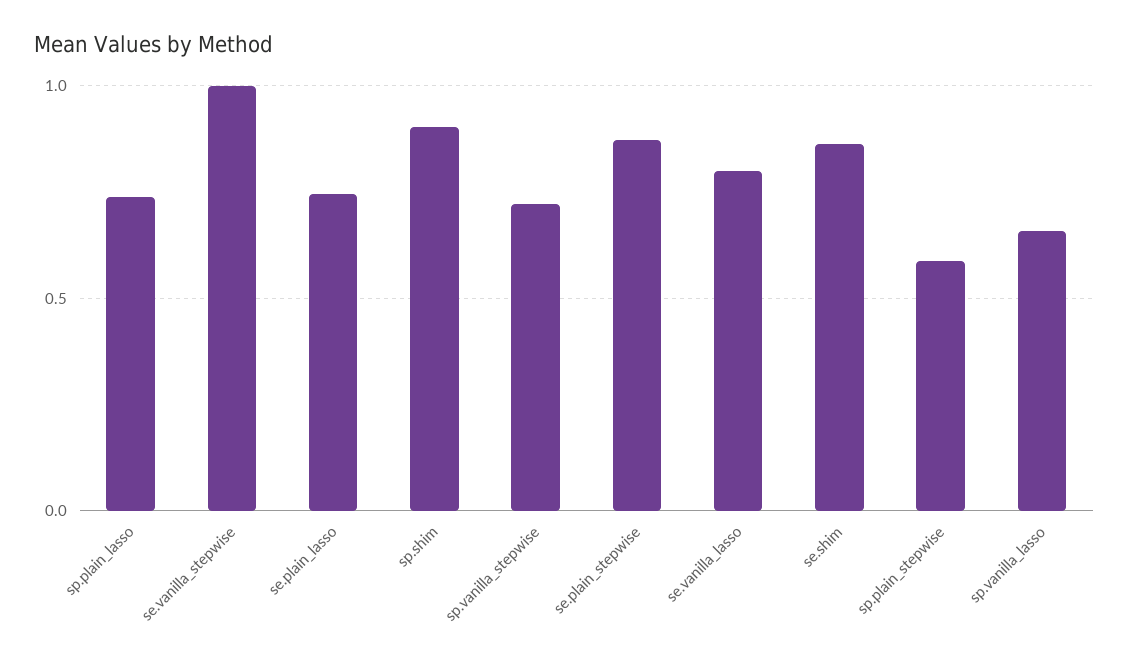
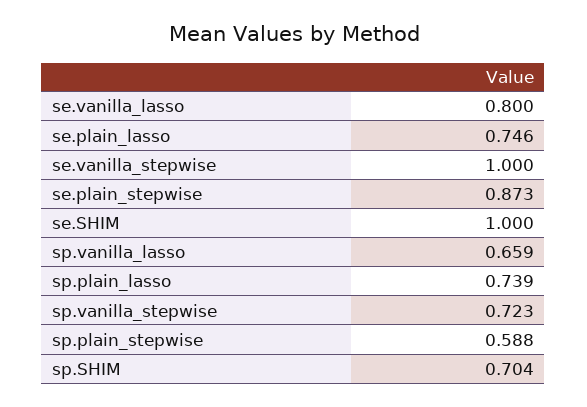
  {
    "sp.plain_lasso": 0.739,
    "se.vanilla_stepwise": 1,
    "se.plain_lasso": 0.746,
-   "sp.shim": 0.9,
+   "sp.shim": 0.704,
    "sp.vanilla_stepwise": 0.723,
    "se.plain_stepwise": 0.873,
    "se.vanilla_lasso": 0.8,
-   "se.shim": 0.85,
+   "se.shim": 1,
    "sp.plain_stepwise": 0.588,
    "sp.vanilla_lasso": 0.659
  }

